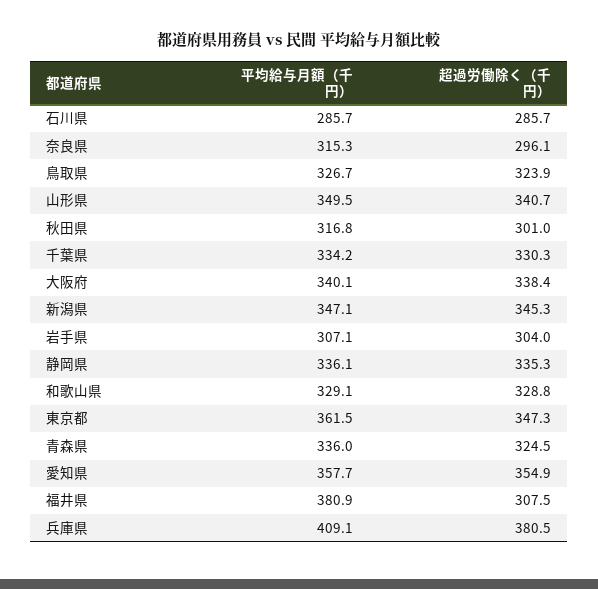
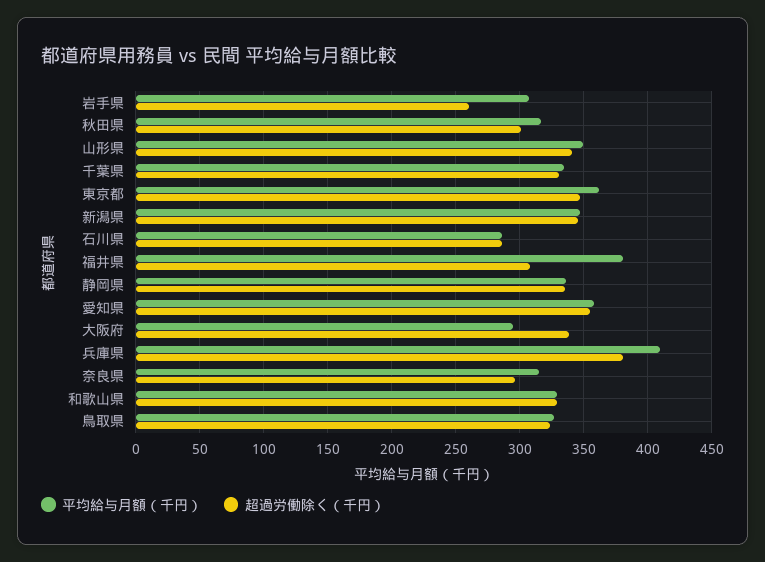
  {
    "平均給与月額（千円）": {
      "石川県": 285.7,
      "奈良県": 315.3,
      "鳥取県": 326.7,
      "山形県": 349.5,
      "秋田県": 316.8,
      "千葉県": 334.2,
-     "大阪府": 340.1,
+     "大阪府": 295,
      "新潟県": 347.1,
      "岩手県": 307.1,
      "静岡県": 336.1,
      "和歌山県": 329.1,
      "東京都": 361.5,
-     "青森県": 336,
      "愛知県": 357.7,
      "福井県": 380.9,
      "兵庫県": 409.1
    },
    "超過労働除く（千円）": {
      "石川県": 285.7,
      "奈良県": 296.1,
      "鳥取県": 323.9,
      "山形県": 340.7,
      "秋田県": 301,
      "千葉県": 330.3,
      "大阪府": 338.4,
      "新潟県": 345.3,
-     "岩手県": 304,
+     "岩手県": 260,
      "静岡県": 335.3,
      "和歌山県": 328.8,
      "東京都": 347.3,
-     "青森県": 324.5,
      "愛知県": 354.9,
      "福井県": 307.5,
      "兵庫県": 380.5
    }
  }

